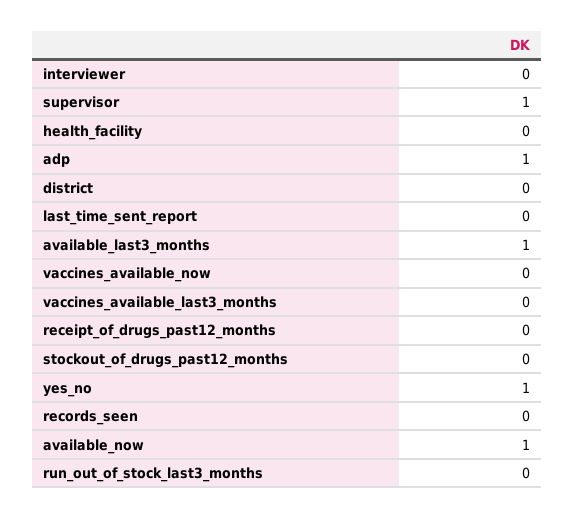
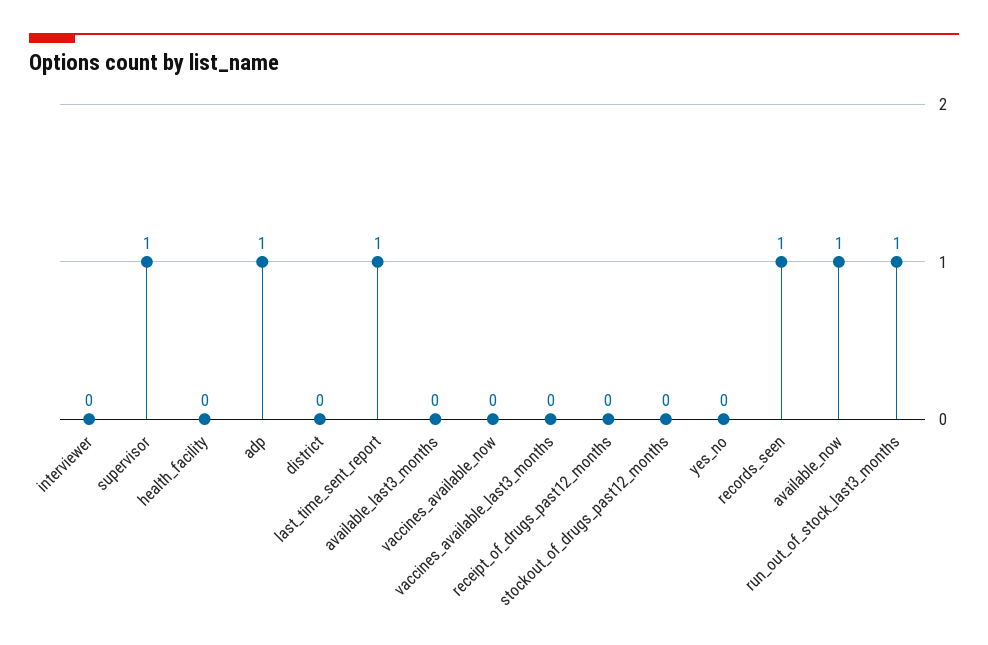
  {
    "interviewer": 0,
    "supervisor": 1,
    "health_facility": 0,
    "adp": 1,
    "district": 0,
-   "last_time_sent_report": 0,
+   "last_time_sent_report": 1,
-   "available_last3_months": 1,
+   "available_last3_months": 0,
    "vaccines_available_now": 0,
    "vaccines_available_last3_months": 0,
    "receipt_of_drugs_past12_months": 0,
    "stockout_of_drugs_past12_months": 0,
-   "yes_no": 1,
+   "yes_no": 0,
-   "records_seen": 0,
+   "records_seen": 1,
    "available_now": 1,
-   "run_out_of_stock_last3_months": 0
+   "run_out_of_stock_last3_months": 1
  }

